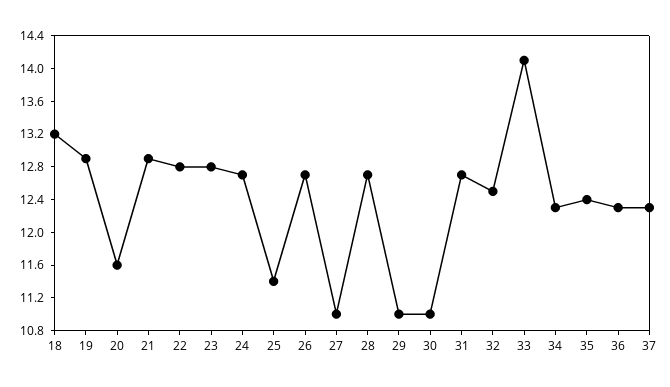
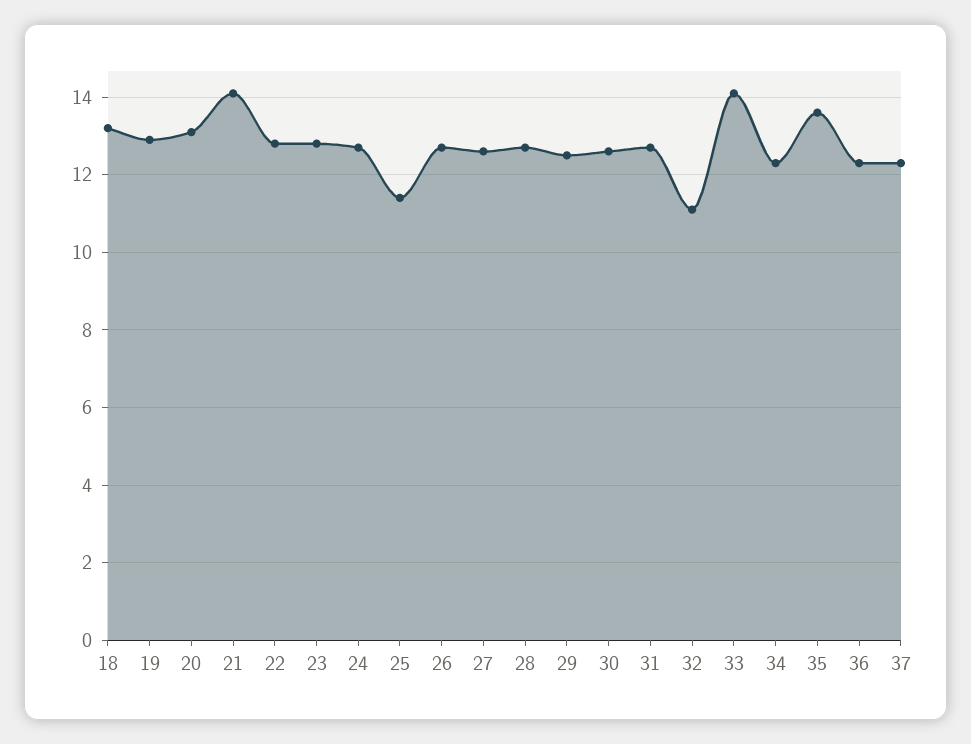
  {
    "18": 13.2,
    "19": 12.9,
-   "20": 11.6,
+   "20": 13,
-   "21": 12.9,
+   "21": 14,
    "22": 12.8,
    "23": 12.8,
    "24": 12.7,
    "25": 11.4,
    "26": 12.7,
-   "27": 11,
+   "27": 12.5,
    "28": 12.7,
-   "29": 11,
+   "29": 12.5,
-   "30": 11,
+   "30": 12.5,
    "31": 12.7,
-   "32": 12.5,
+   "32": 11,
    "33": 14.1,
    "34": 12.3,
-   "35": 12.4,
+   "35": 13.5,
    "36": 12.3,
    "37": 12.3
  }

